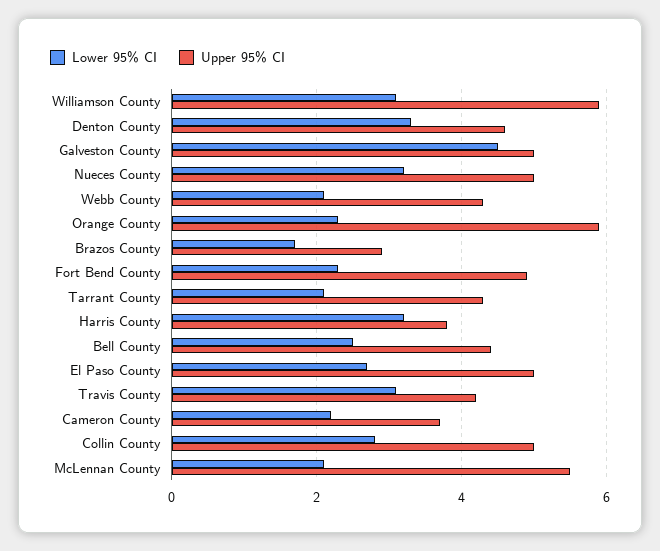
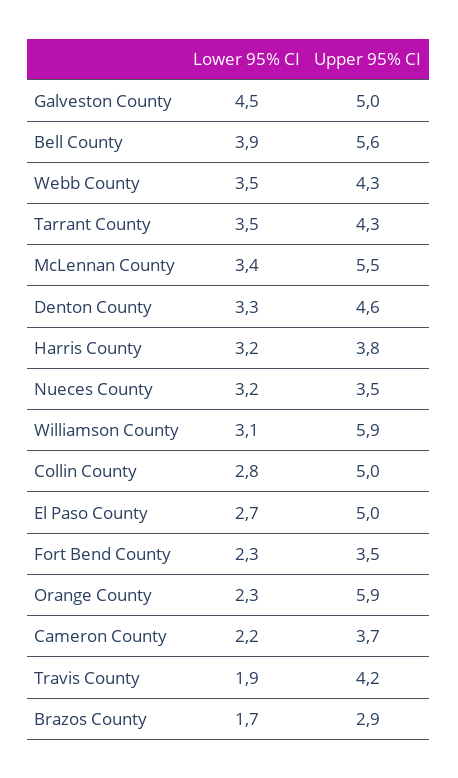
  {
    "Lower 95% CI": {
      "Williamson County": 3.1,
      "Denton County": 3.3,
      "Galveston County": 4.5,
      "Nueces County": 3.2,
-     "Webb County": 2,
+     "Webb County": 3.5,
      "Orange County": 2.3,
      "Brazos County": 1.7,
      "Fort Bend County": 2.3,
-     "Tarrant County": 2,
+     "Tarrant County": 3.5,
      "Harris County": 3.2,
-     "Bell County": 2.5,
+     "Bell County": 3.9,
      "El Paso County": 2.7,
-     "Travis County": 3,
+     "Travis County": 1.9,
      "Cameron County": 2.2,
      "Collin County": 2.8,
-     "McLennan County": 2
+     "McLennan County": 3.4
    },
    "Upper 95% CI": {
      "Williamson County": 5.9,
      "Denton County": 4.6,
      "Galveston County": 5,
-     "Nueces County": 5,
+     "Nueces County": 3.5,
      "Webb County": 4.3,
      "Orange County": 5.9,
      "Brazos County": 2.9,
-     "Fort Bend County": 5,
+     "Fort Bend County": 3.5,
      "Tarrant County": 4.3,
      "Harris County": 3.8,
-     "Bell County": 4.5,
+     "Bell County": 5.6,
      "El Paso County": 5,
      "Travis County": 4.2,
      "Cameron County": 3.7,
      "Collin County": 5,
      "McLennan County": 5.5
    }
  }

